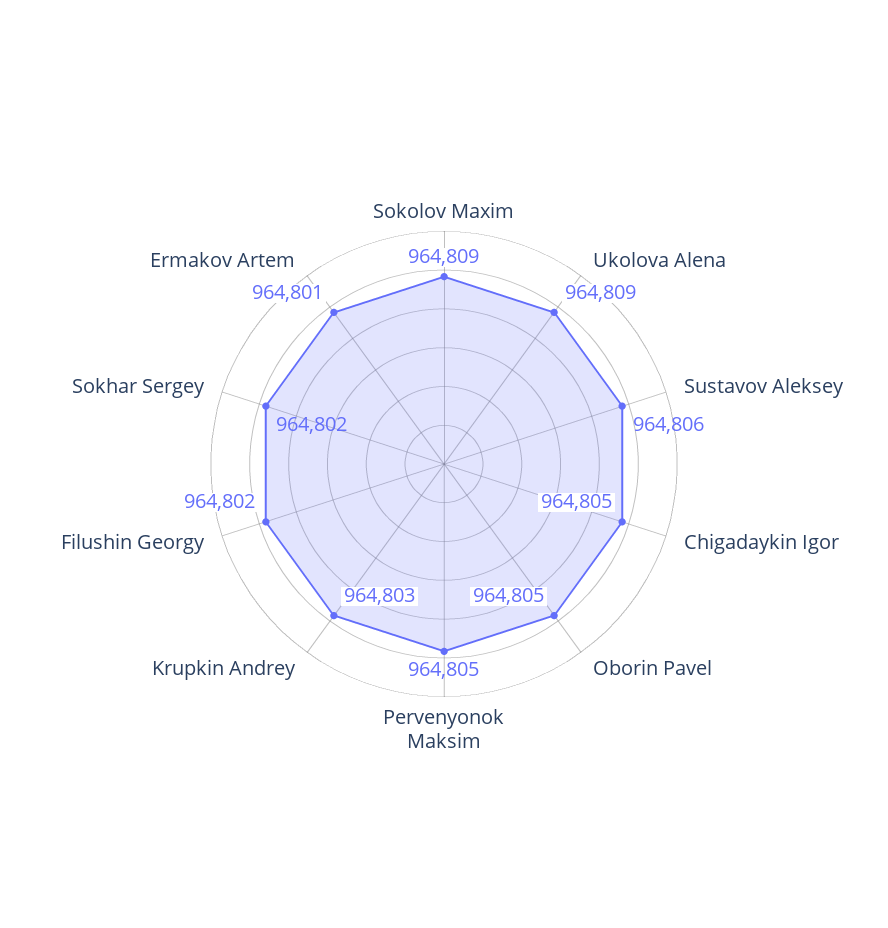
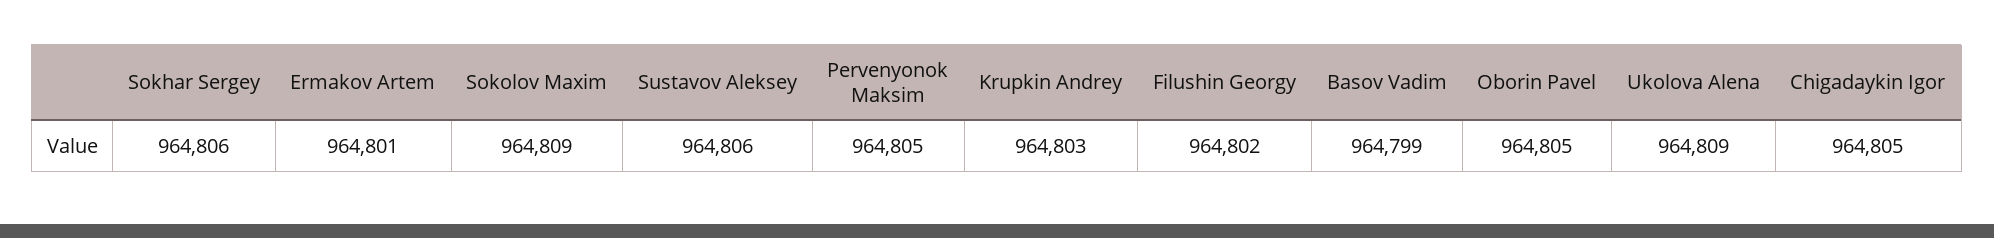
  {
    "Sokolov Maxim": 964809,
    "Ukolova Alena": 964809,
    "Sustavov Aleksey": 964806,
    "Chigadaykin Igor": 964805,
    "Oborin Pavel": 964805,
    "Pervenyonok Maksim": 964805,
    "Krupkin Andrey": 964803,
    "Filushin Georgy": 964802,
-   "Sokhar Sergey": 964802,
+   "Sokhar Sergey": 964806,
-   "Ermakov Artem": 964801
+   "Ermakov Artem": 964801,
+   "Basov Vadim": 964799
  }

